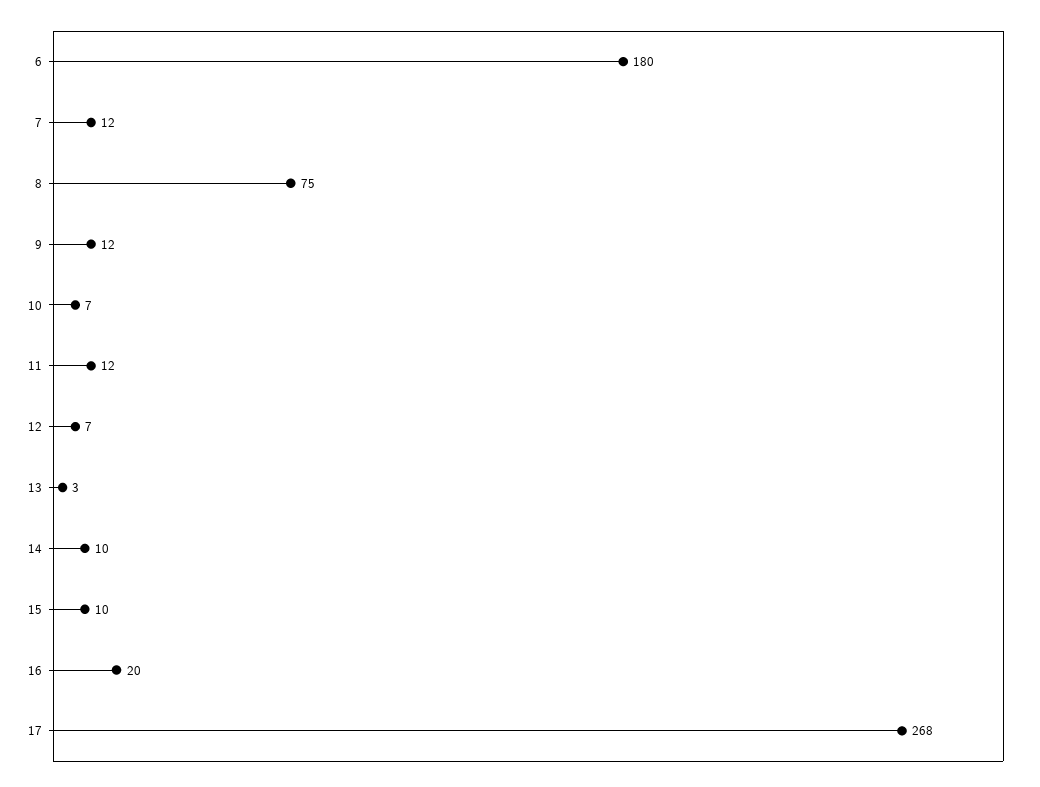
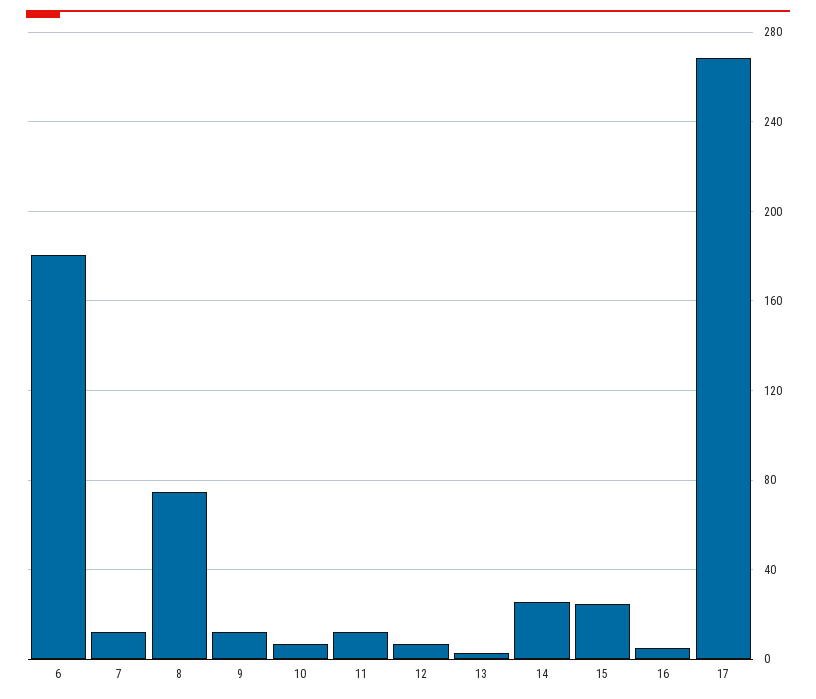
  {
    "6": 180,
    "7": 12,
    "8": 75,
    "9": 12,
    "10": 7,
    "11": 12,
    "12": 7,
    "13": 3,
-   "14": 10,
+   "14": 25,
-   "15": 10,
+   "15": 25,
-   "16": 20,
+   "16": 5,
    "17": 268
  }

